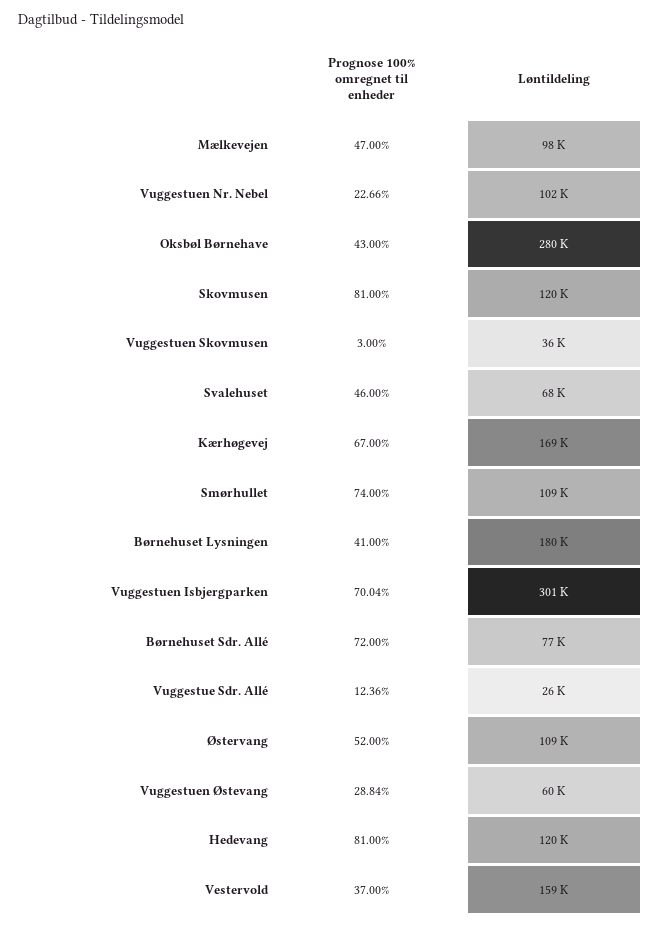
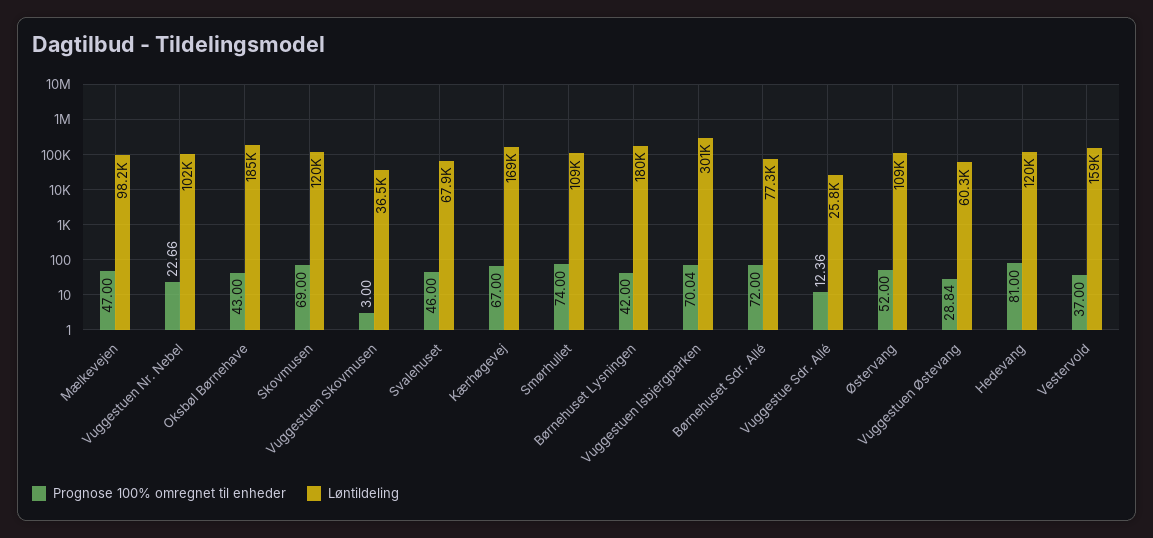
  {
    "Prognose 100% omregnet til enheder": {
      "Mælkevejen": 47,
      "Vuggestuen Nr. Nebel": 22.66,
      "Oksbøl Børnehave": 43,
-     "Skovmusen": 81,
+     "Skovmusen": 69,
      "Vuggestuen Skovmusen": 3,
      "Svalehuset": 46,
      "Kærhøgevej": 67,
      "Smørhullet": 74,
-     "Børnehuset Lysningen": 41,
+     "Børnehuset Lysningen": 42,
      "Vuggestuen Isbjergparken": 70.04,
      "Børnehuset Sdr. Allé": 72,
      "Vuggestue Sdr. Allé": 12.36,
      "Østervang": 52,
      "Vuggestuen Østevang": 28.84,
      "Hedevang": 81,
      "Vestervold": 37
    },
    "Løntildeling": {
      "Mælkevejen": 98200,
      "Vuggestuen Nr. Nebel": 102000,
-     "Oksbøl Børnehave": 280000,
+     "Oksbøl Børnehave": 185000,
      "Skovmusen": 120000,
      "Vuggestuen Skovmusen": 36500,
      "Svalehuset": 67900,
      "Kærhøgevej": 169000,
      "Smørhullet": 109000,
      "Børnehuset Lysningen": 180000,
      "Vuggestuen Isbjergparken": 301000,
      "Børnehuset Sdr. Allé": 77300,
      "Vuggestue Sdr. Allé": 25800,
      "Østervang": 109000,
      "Vuggestuen Østevang": 60300,
      "Hedevang": 120000,
      "Vestervold": 159000
    }
  }

